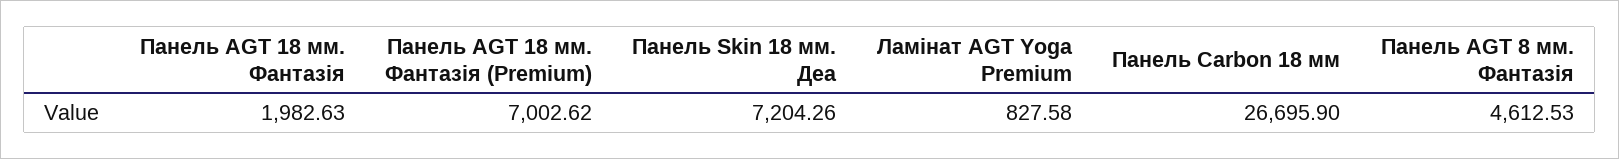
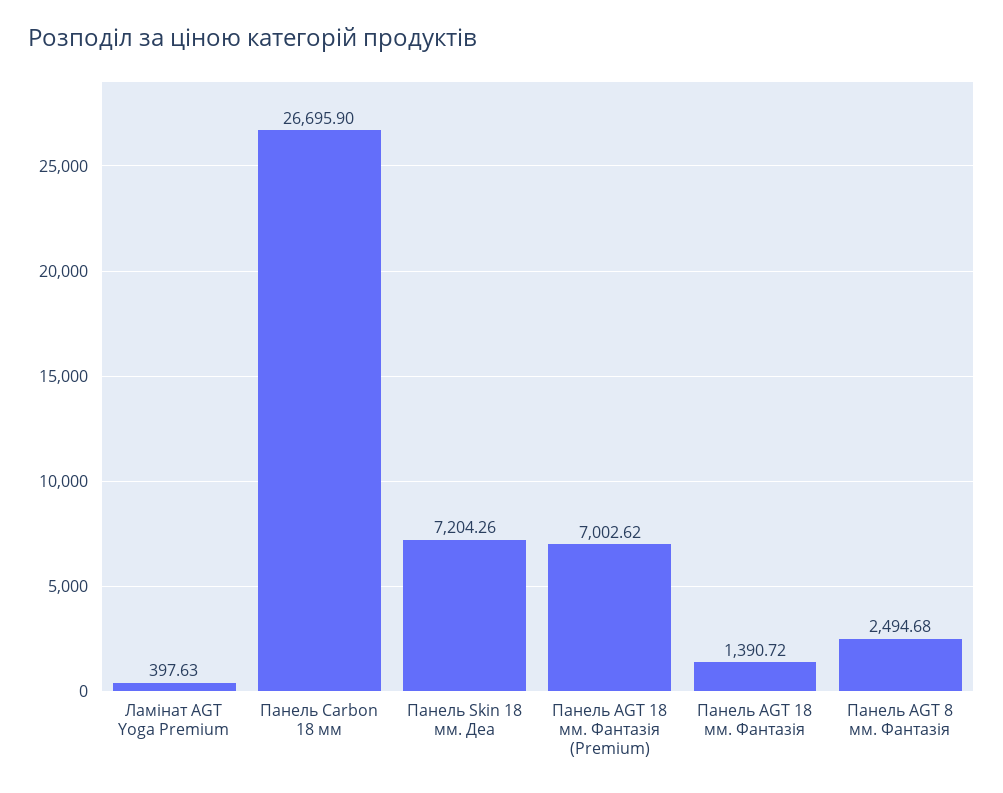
  {
-   "Панель AGT 18 мм. Фантазія": 1982.63,
+   "Панель AGT 18 мм. Фантазія": 1390.72,
    "Панель AGT 18 мм. Фантазія (Premium)": 7002.62,
    "Панель Skin 18 мм. Деа": 7204.26,
-   "Ламінат AGT Yoga Premium": 827.58,
+   "Ламінат AGT Yoga Premium": 397.63,
    "Панель Carbon 18 мм": 26695.9,
-   "Панель AGT 8 мм. Фантазія": 4612.53
+   "Панель AGT 8 мм. Фантазія": 2494.68
  }

